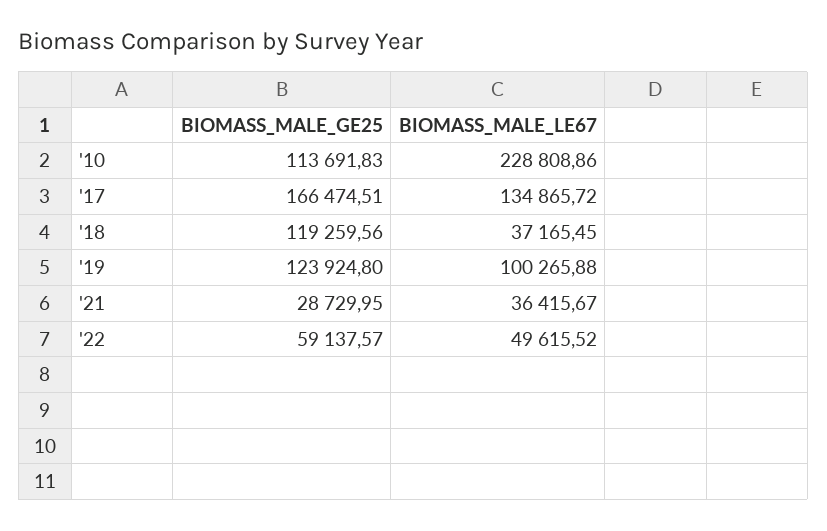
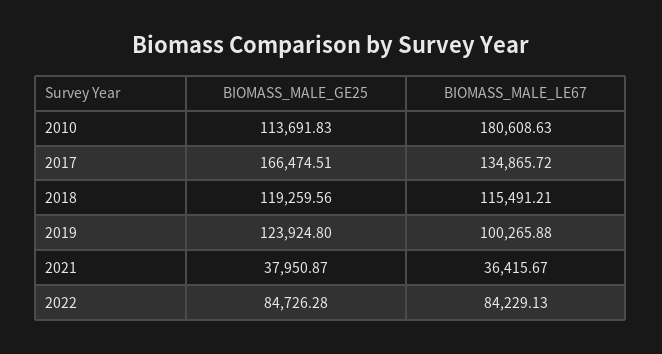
  {
    "BIOMASS_MALE_GE25": {
      "'10": 113691.83,
      "'17": 166474.51,
      "'18": 119259.56,
      "'19": 123924.8,
-     "'21": 28729.95,
+     "'21": 37950.87,
-     "'22": 59137.57
+     "'22": 84726.28
    },
    "BIOMASS_MALE_LE67": {
-     "'10": 228808.86,
+     "'10": 180608.63,
      "'17": 134865.72,
-     "'18": 37165.45,
+     "'18": 115491.21,
      "'19": 100265.88,
      "'21": 36415.67,
-     "'22": 49615.52
+     "'22": 84229.13
    }
  }

